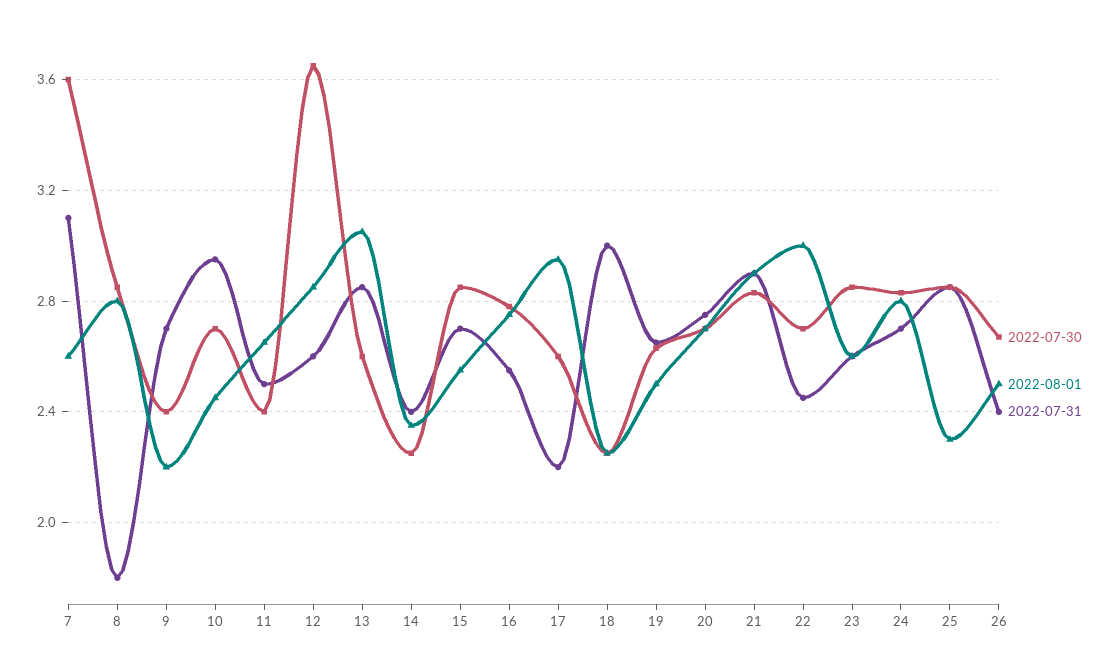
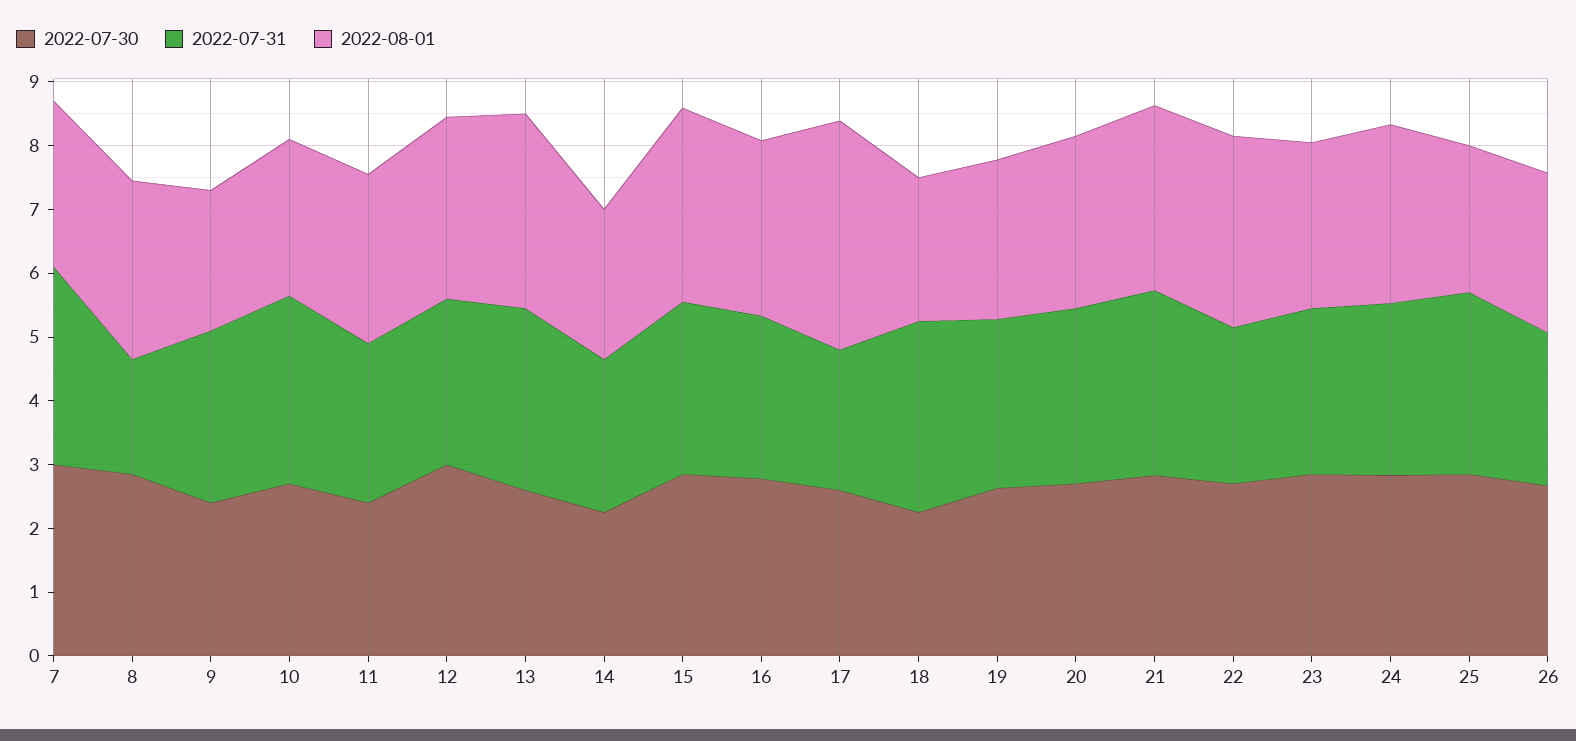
  {
    "2022-07-30": {
-     "7": 3.6,
+     "7": 3,
      "8": 2.85,
      "9": 2.4,
      "10": 2.7,
      "11": 2.4,
-     "12": 3.65,
+     "12": 3,
      "13": 2.6,
      "14": 2.25,
      "15": 2.85,
      "16": 2.8,
      "17": 2.6,
      "18": 2.25,
      "19": 2.65,
      "20": 2.7,
      "21": 2.85,
      "22": 2.7,
      "23": 2.85,
      "24": 2.85,
      "25": 2.85,
      "26": 2.65
    },
    "2022-08-01": {
      "7": 2.6,
      "8": 2.8,
      "9": 2.2,
      "10": 2.45,
      "11": 2.65,
      "12": 2.85,
      "13": 3.05,
      "14": 2.35,
-     "15": 2.55,
+     "15": 3,
      "16": 2.75,
-     "17": 2.95,
+     "17": 3.6,
      "18": 2.25,
      "19": 2.5,
      "20": 2.7,
      "21": 2.9,
      "22": 3,
      "23": 2.6,
      "24": 2.8,
      "25": 2.3,
      "26": 2.5
    },
    "2022-07-31": {
      "7": 3.1,
      "8": 1.8,
      "9": 2.7,
      "10": 2.95,
      "11": 2.5,
      "12": 2.6,
      "13": 2.85,
      "14": 2.4,
      "15": 2.7,
      "16": 2.55,
      "17": 2.2,
      "18": 3,
      "19": 2.65,
      "20": 2.75,
      "21": 2.9,
      "22": 2.45,
      "23": 2.6,
      "24": 2.7,
      "25": 2.85,
      "26": 2.4
    }
  }

